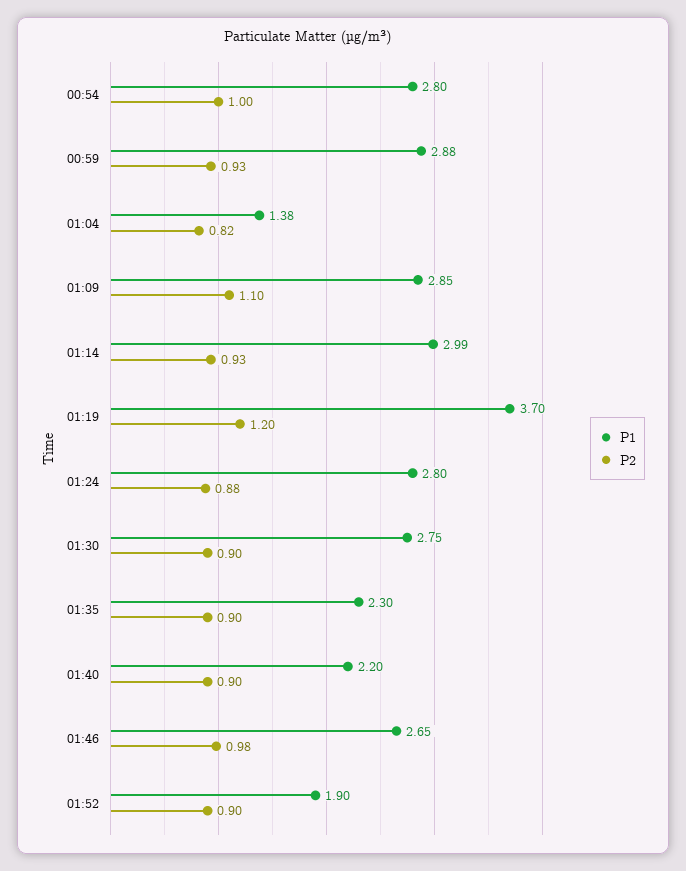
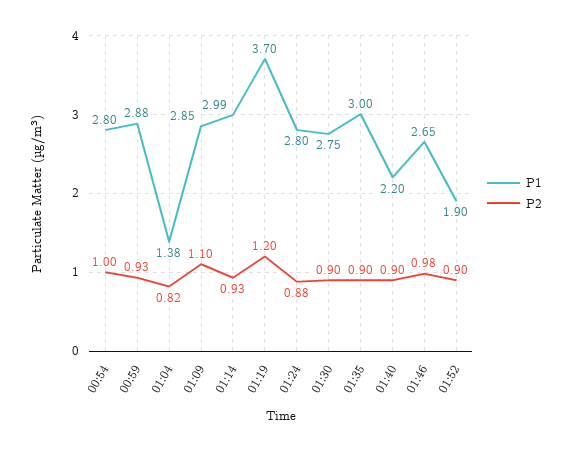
  {
    "P1": {
      "00:54": 2.8,
      "00:59": 2.88,
      "01:04": 1.38,
      "01:09": 2.85,
      "01:14": 2.99,
      "01:19": 3.7,
      "01:24": 2.8,
      "01:30": 2.75,
-     "01:35": 2.3,
+     "01:35": 3,
      "01:40": 2.2,
      "01:46": 2.65,
      "01:52": 1.9
    },
    "P2": {
      "00:54": 1,
      "00:59": 0.93,
      "01:04": 0.82,
      "01:09": 1.1,
      "01:14": 0.93,
      "01:19": 1.2,
      "01:24": 0.88,
      "01:30": 0.9,
      "01:35": 0.9,
      "01:40": 0.9,
      "01:46": 0.98,
      "01:52": 0.9
    }
  }

